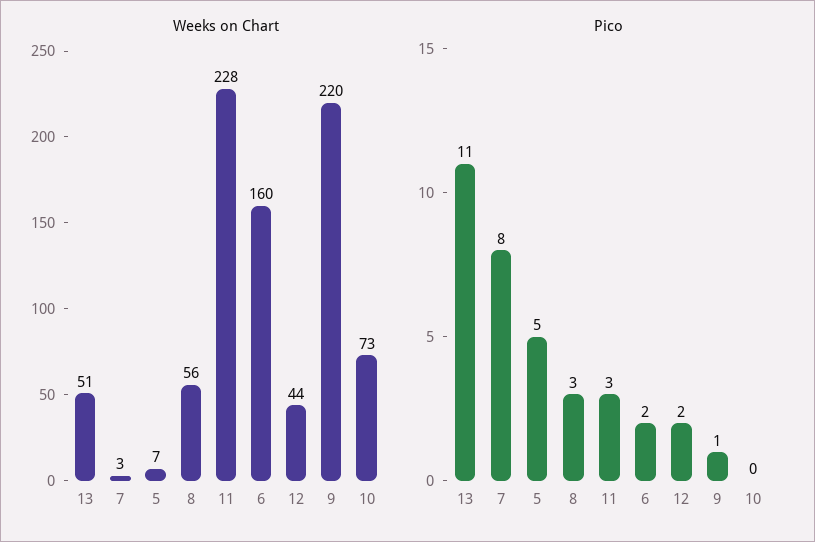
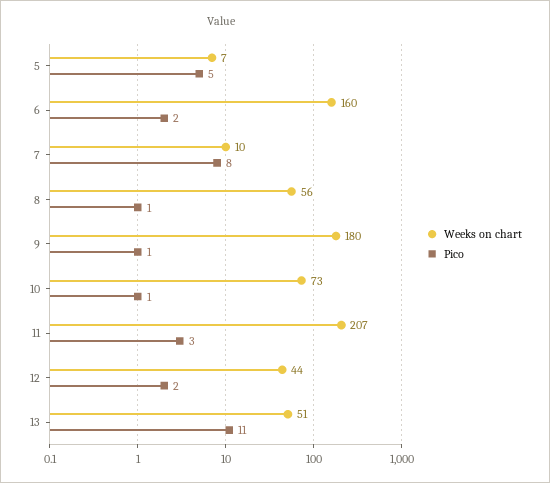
  {
    "Weeks on Chart": {
      "13": 51,
-     "7": 3,
+     "7": 10,
      "5": 7,
      "8": 56,
-     "11": 228,
+     "11": 207,
      "6": 160,
      "12": 44,
-     "9": 220,
+     "9": 180,
      "10": 73
    },
    "Pico": {
      "13": 11,
      "7": 8,
      "5": 5,
-     "8": 3,
+     "8": 1,
      "11": 3,
      "6": 2,
      "12": 2,
      "9": 1,
-     "10": 0
+     "10": 1
    }
  }

